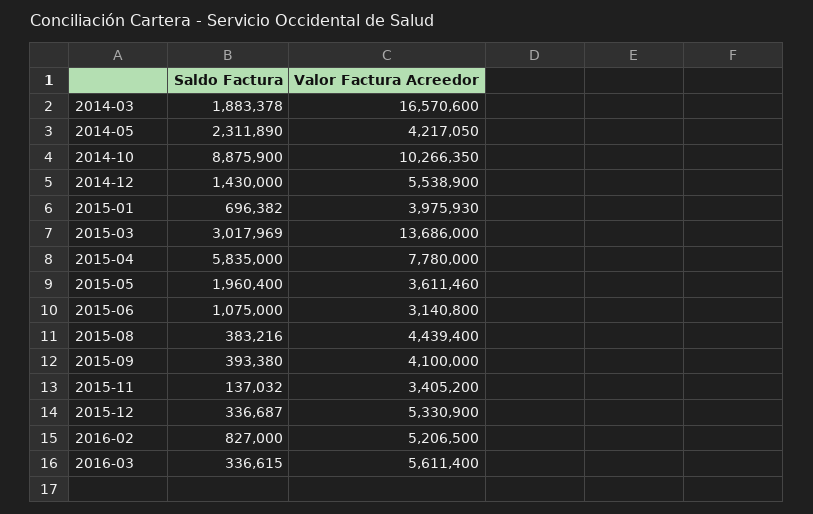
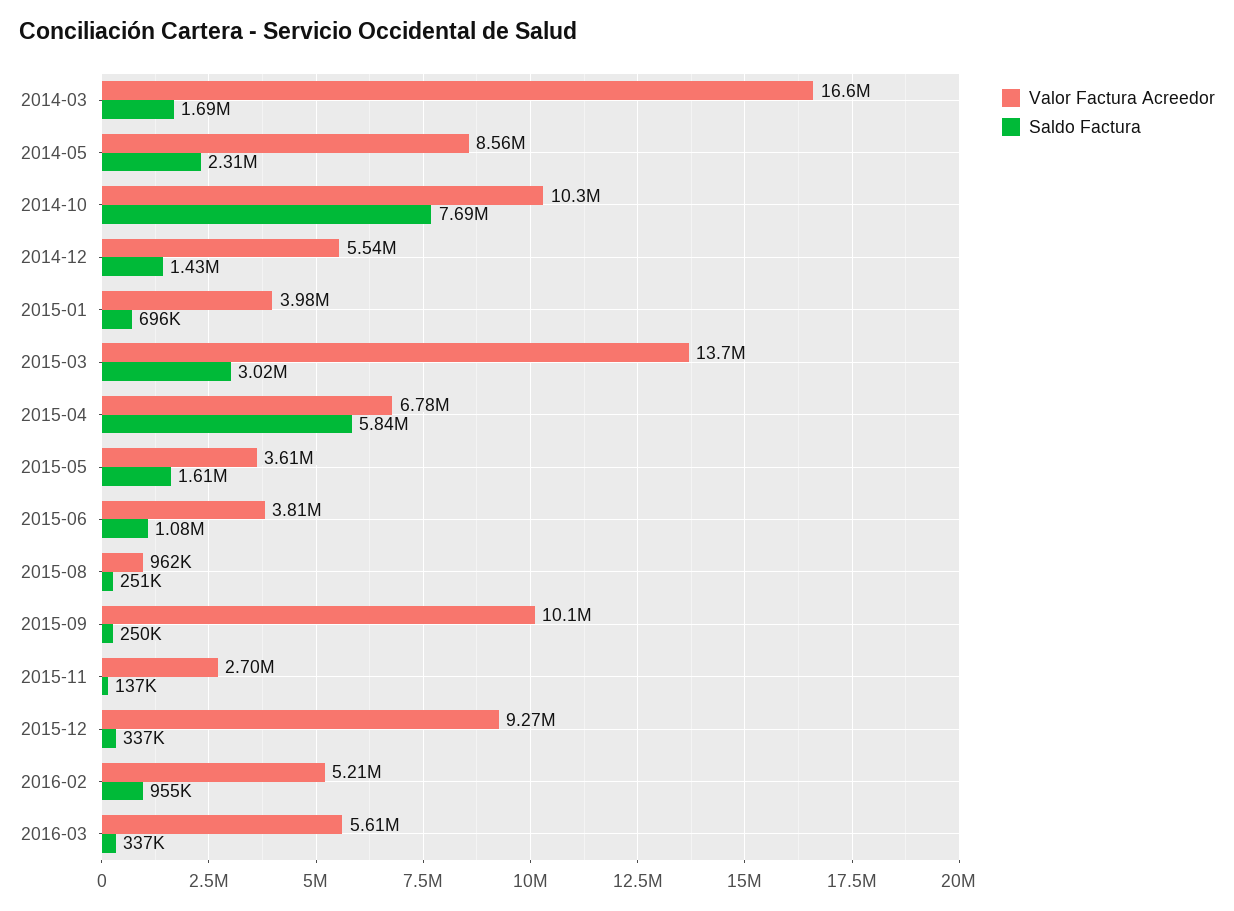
  {
    "Saldo Factura": {
-     "2014-03": 1883378,
+     "2014-03": 1690000,
      "2014-05": 2311890,
-     "2014-10": 8875900,
+     "2014-10": 7690000,
      "2014-12": 1430000,
      "2015-01": 696382,
      "2015-03": 3017969,
      "2015-04": 5835000,
-     "2015-05": 1960400,
+     "2015-05": 1610000,
      "2015-06": 1075000,
-     "2015-08": 383216,
+     "2015-08": 251000,
-     "2015-09": 393380,
+     "2015-09": 250000,
      "2015-11": 137032,
      "2015-12": 336687,
-     "2016-02": 827000,
+     "2016-02": 955000,
      "2016-03": 336615
    },
    "Valor Factura Acreedor": {
      "2014-03": 16570600,
-     "2014-05": 4217050,
+     "2014-05": 8560000,
      "2014-10": 10266350,
      "2014-12": 5538900,
      "2015-01": 3975930,
      "2015-03": 13686000,
-     "2015-04": 7780000,
+     "2015-04": 6780000,
      "2015-05": 3611460,
-     "2015-06": 3140800,
+     "2015-06": 3810000,
-     "2015-08": 4439400,
+     "2015-08": 962000,
-     "2015-09": 4100000,
+     "2015-09": 10100000,
-     "2015-11": 3405200,
+     "2015-11": 2700000,
-     "2015-12": 5330900,
+     "2015-12": 9270000,
      "2016-02": 5206500,
      "2016-03": 5611400
    }
  }

